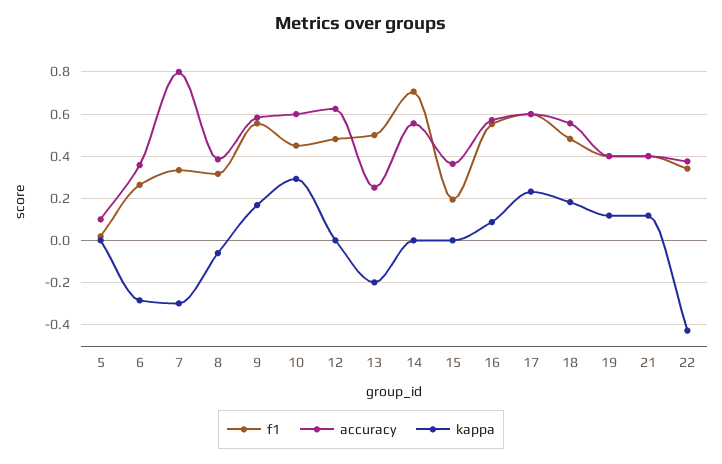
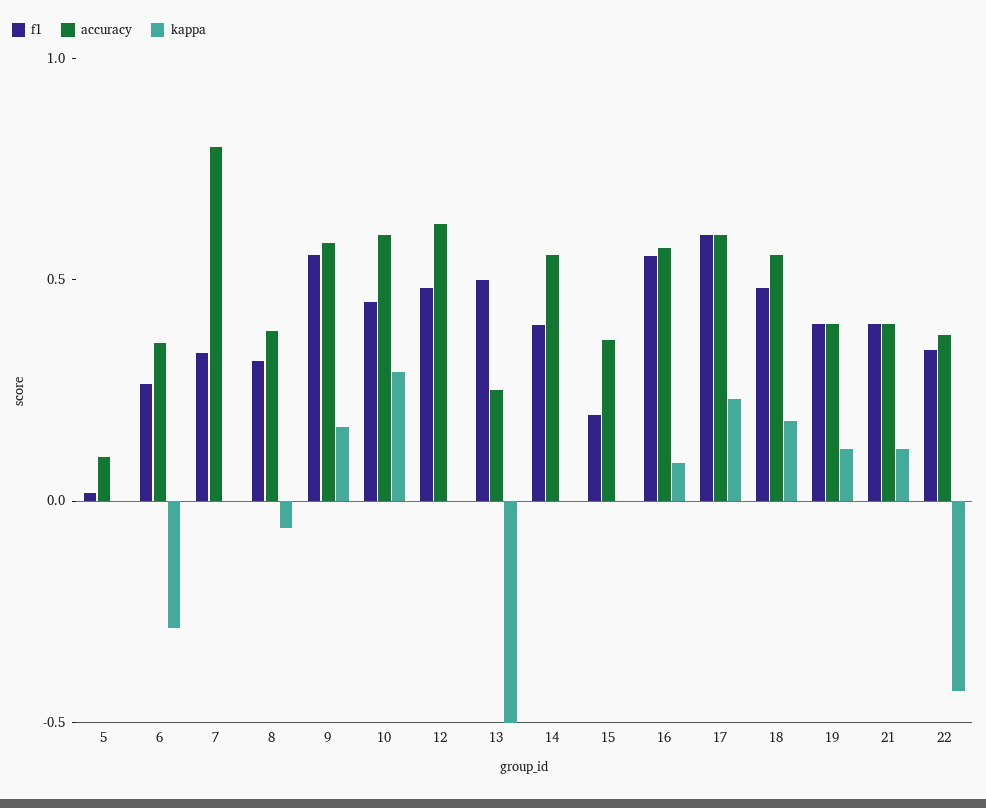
  {
    "f1": {
      "5": 0,
      "6": 0.25,
      "7": 0.35,
      "8": 0.3,
      "9": 0.55,
      "10": 0.45,
      "12": 0.5,
      "13": 0.5,
-     "14": 0.7,
+     "14": 0.4,
      "15": 0.2,
      "16": 0.55,
      "17": 0.6,
      "18": 0.5,
      "19": 0.4,
      "21": 0.4,
      "22": 0.35
    },
    "accuracy": {
      "5": 0.1,
      "6": 0.35,
      "7": 0.8,
      "8": 0.4,
      "9": 0.6,
      "10": 0.6,
      "12": 0.65,
      "13": 0.25,
      "14": 0.55,
      "15": 0.35,
      "16": 0.55,
      "17": 0.6,
      "18": 0.55,
      "19": 0.4,
      "21": 0.4,
      "22": 0.4
    },
    "kappa": {
      "5": 0,
      "6": -0.3,
-     "7": -0.3,
+     "7": 0,
      "8": -0.05,
      "9": 0.15,
      "10": 0.3,
      "12": 0,
-     "13": -0.2,
+     "13": -0.5,
      "14": 0,
      "15": 0,
      "16": 0.1,
      "17": 0.25,
      "18": 0.2,
      "19": 0.1,
      "21": 0.1,
      "22": -0.45
    }
  }

